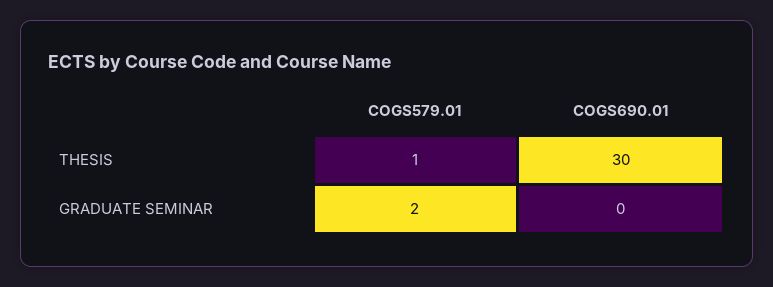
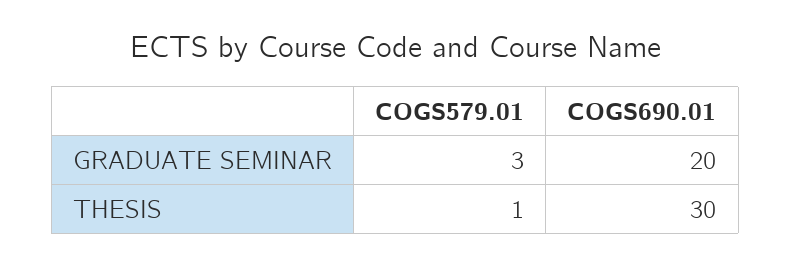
  {
    "COGS579.01": {
      "THESIS": 1,
-     "GRADUATE SEMINAR": 2
+     "GRADUATE SEMINAR": 3
    },
    "COGS690.01": {
      "THESIS": 30,
-     "GRADUATE SEMINAR": 0
+     "GRADUATE SEMINAR": 20
    }
  }

